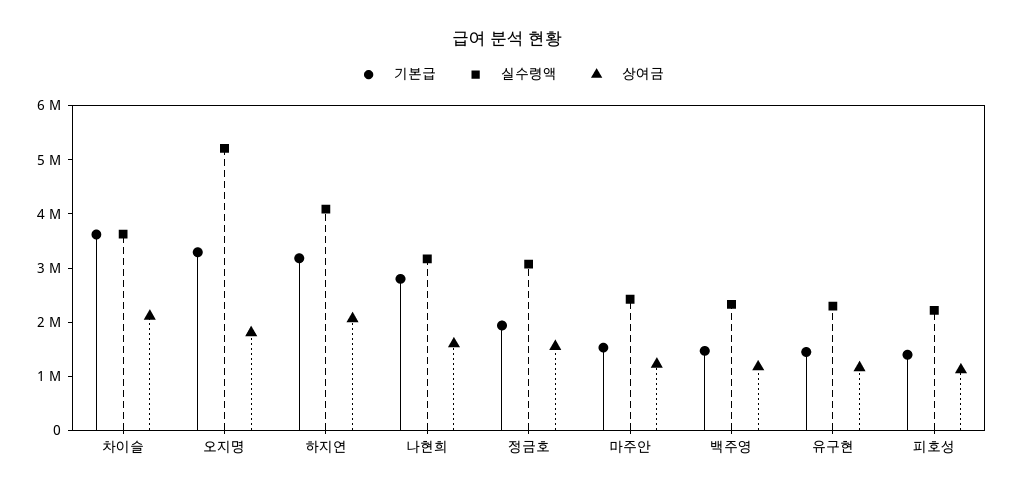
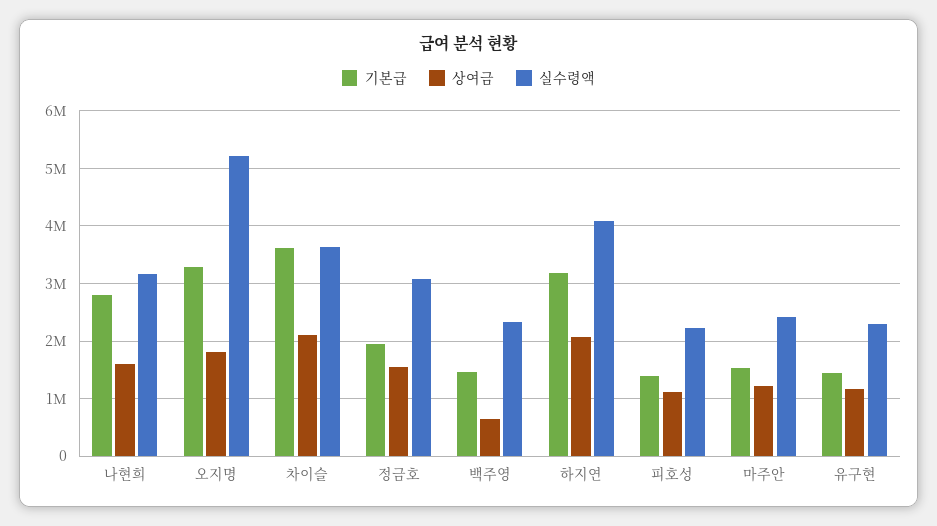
  {
    "기본급": {
      "차이슬": 3600000,
      "오지명": 3200000,
      "하지연": 3200000,
      "나현희": 2800000,
      "정금호": 2000000,
      "마주안": 1600000,
      "백주영": 1400000,
      "유구현": 1400000,
      "피호성": 1400000
    },
    "실수령액": {
      "차이슬": 3600000,
      "오지명": 5200000,
      "하지연": 4000000,
      "나현희": 3200000,
      "정금호": 3000000,
      "마주안": 2400000,
      "백주영": 2400000,
      "유구현": 2200000,
      "피호성": 2200000
    },
    "상여금": {
      "차이슬": 2200000,
      "오지명": 1800000,
      "하지연": 2000000,
      "나현희": 1600000,
      "정금호": 1600000,
      "마주안": 1200000,
-     "백주영": 1200000,
+     "백주영": 600000,
      "유구현": 1200000,
      "피호성": 1200000
    }
  }

